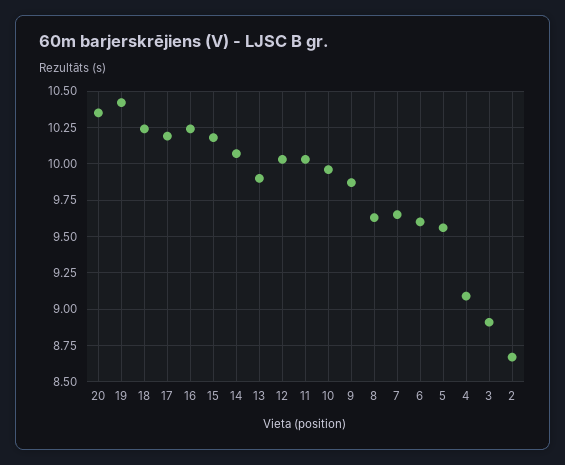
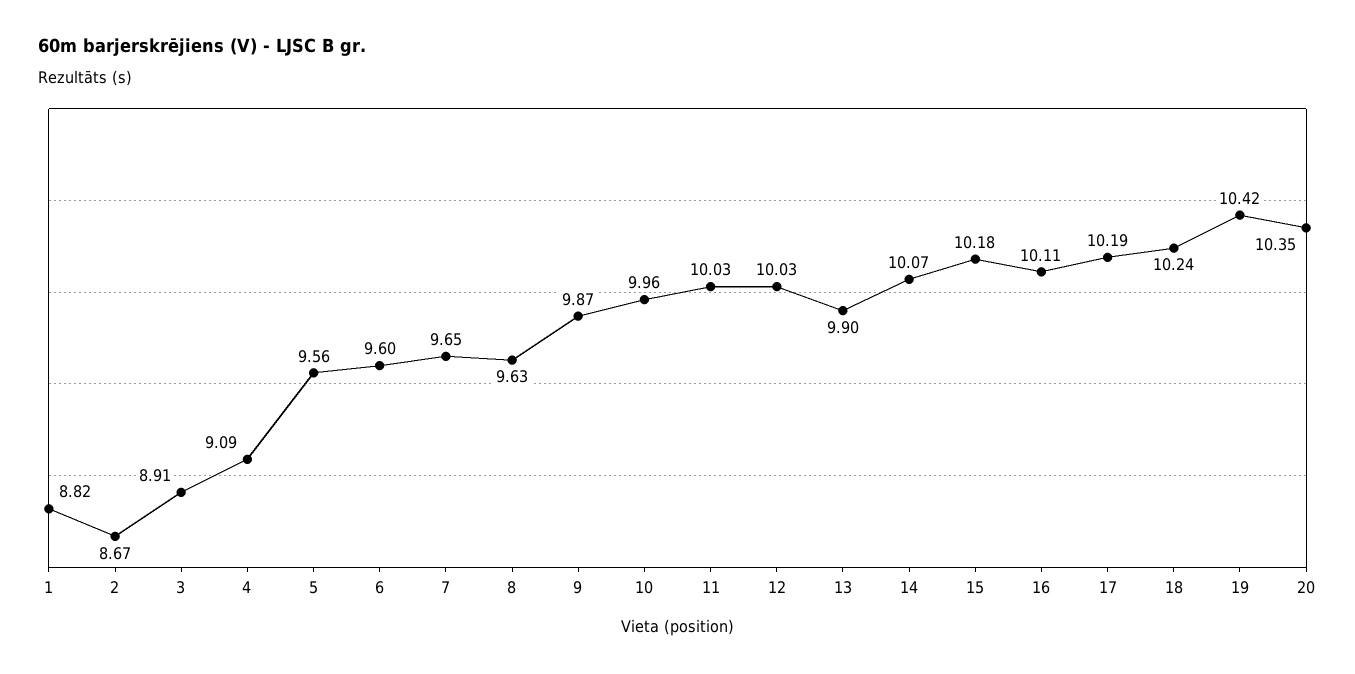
  {
    "20": 10.35,
    "19": 10.42,
    "18": 10.24,
    "17": 10.19,
-   "16": 10.25,
+   "16": 10.11,
    "15": 10.18,
    "14": 10.07,
    "13": 9.9,
    "12": 10.03,
    "11": 10.03,
    "10": 9.96,
    "9": 9.87,
    "8": 9.63,
    "7": 9.65,
    "6": 9.6,
    "5": 9.56,
    "4": 9.09,
    "3": 8.91,
-   "2": 8.67
+   "2": 8.67,
+   "1": 8.82
  }

